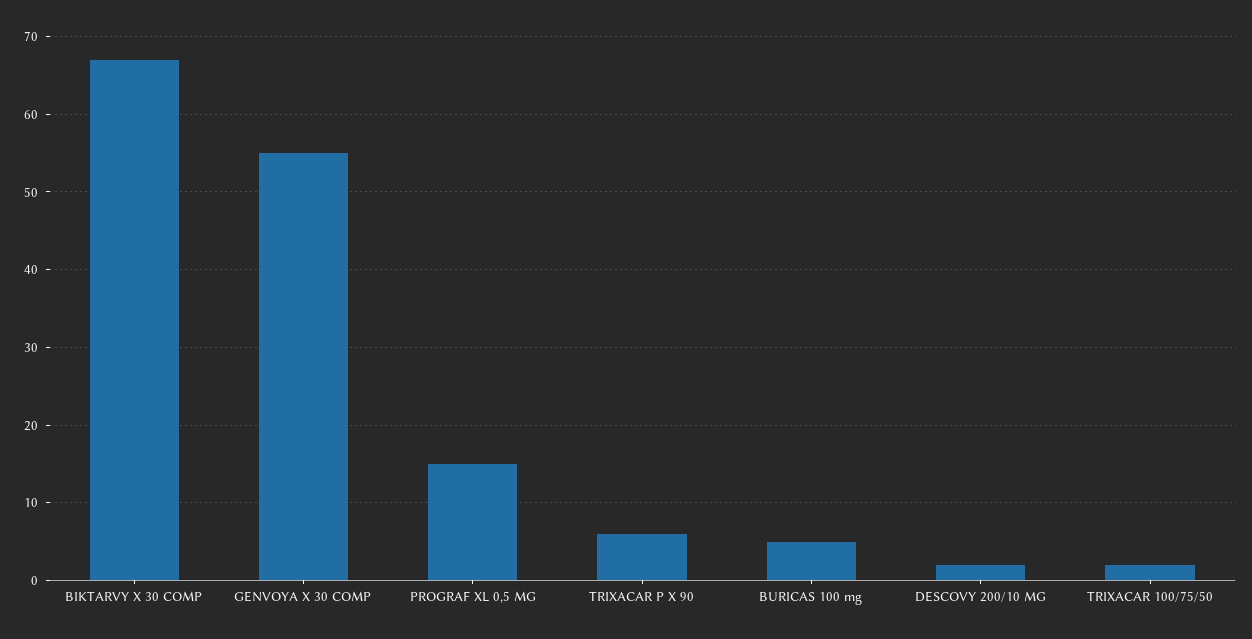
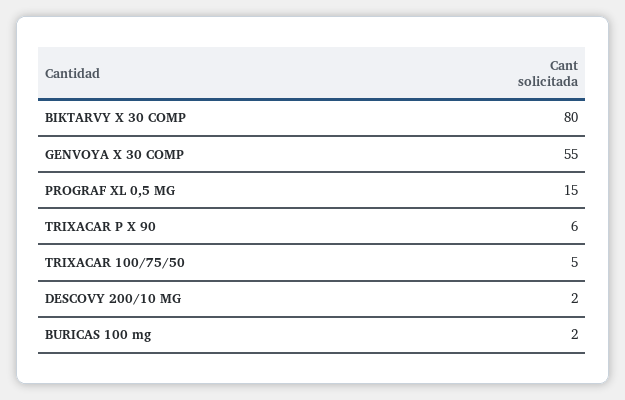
  {
-   "BIKTARVY X 30 COMP": 67,
+   "BIKTARVY X 30 COMP": 80,
    "GENVOYA X 30 COMP": 55,
    "PROGRAF XL 0,5 MG": 15,
    "TRIXACAR P X 90": 6,
-   "BURICAS 100 mg": 5,
+   "BURICAS 100 mg": 2,
    "DESCOVY 200/10 MG": 2,
-   "TRIXACAR 100/75/50": 2
+   "TRIXACAR 100/75/50": 5
  }

